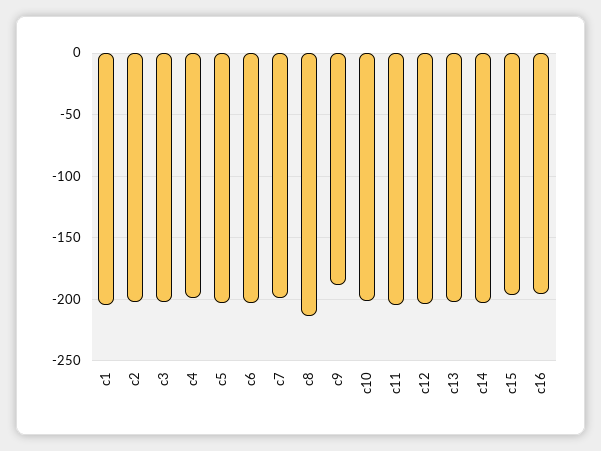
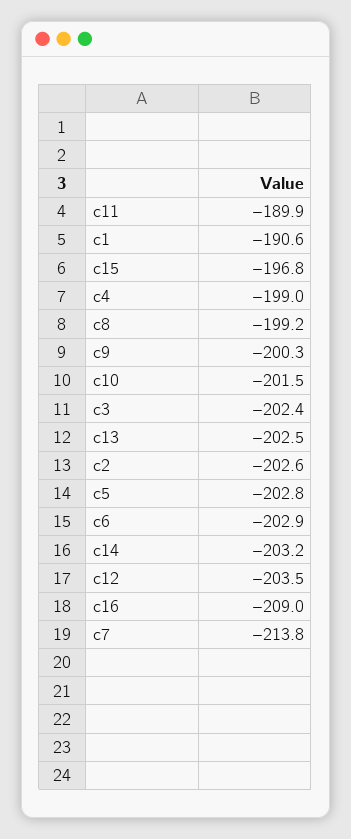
  {
-   "c1": -205,
+   "c1": -190.6,
    "c2": -202.6,
    "c3": -202.4,
    "c4": -199,
    "c5": -202.8,
    "c6": -202.9,
-   "c7": -200,
+   "c7": -213.8,
-   "c8": -215,
+   "c8": -199.2,
-   "c9": -190,
+   "c9": -200.3,
    "c10": -201.5,
-   "c11": -205,
+   "c11": -189.9,
    "c12": -203.5,
    "c13": -202.5,
    "c14": -203.2,
    "c15": -196.8,
-   "c16": -195
+   "c16": -209
  }

